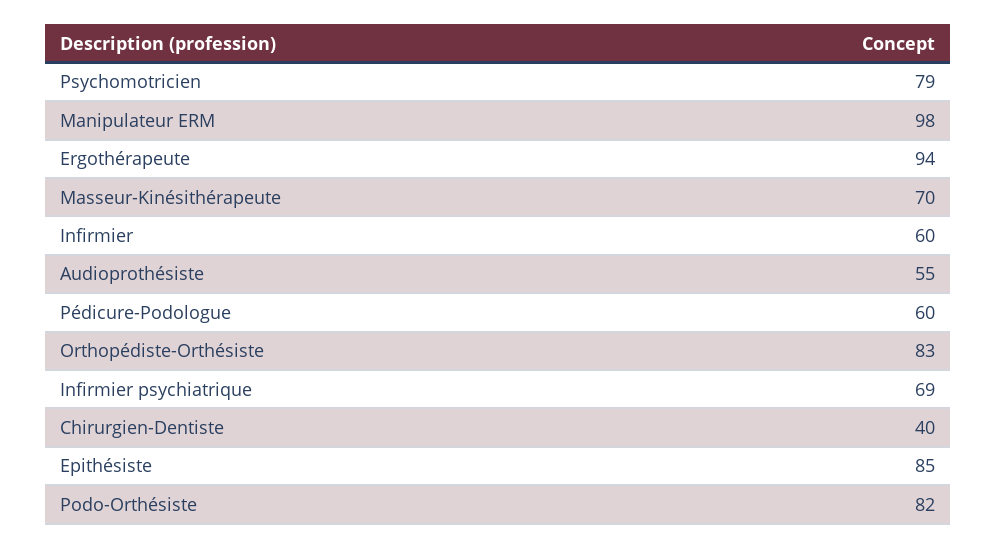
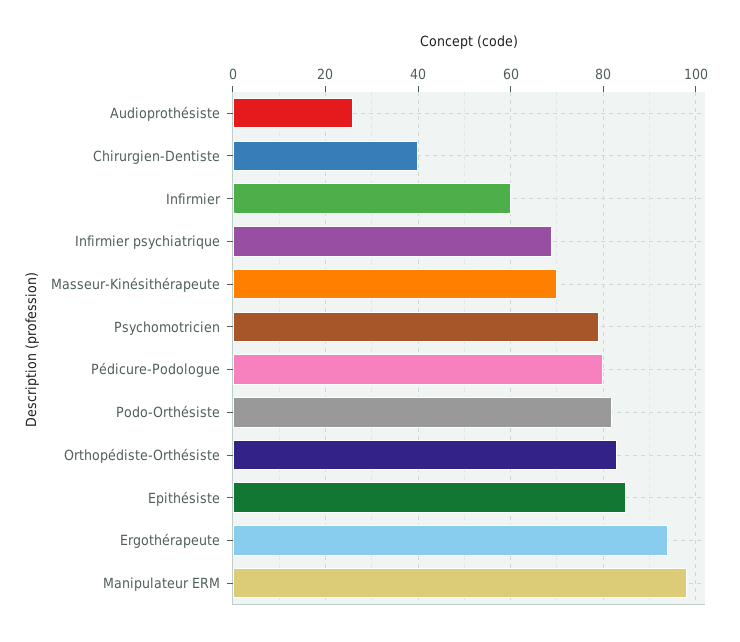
  {
    "Psychomotricien": 79,
    "Manipulateur ERM": 98,
    "Ergothérapeute": 94,
    "Masseur-Kinésithérapeute": 70,
    "Infirmier": 60,
-   "Audioprothésiste": 55,
+   "Audioprothésiste": 25,
-   "Pédicure-Podologue": 60,
+   "Pédicure-Podologue": 80,
    "Orthopédiste-Orthésiste": 83,
    "Infirmier psychiatrique": 69,
    "Chirurgien-Dentiste": 40,
    "Epithésiste": 85,
    "Podo-Orthésiste": 82
  }

